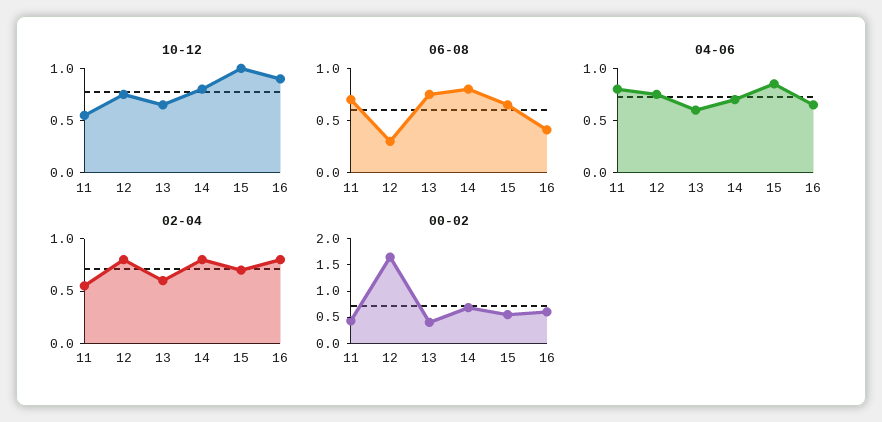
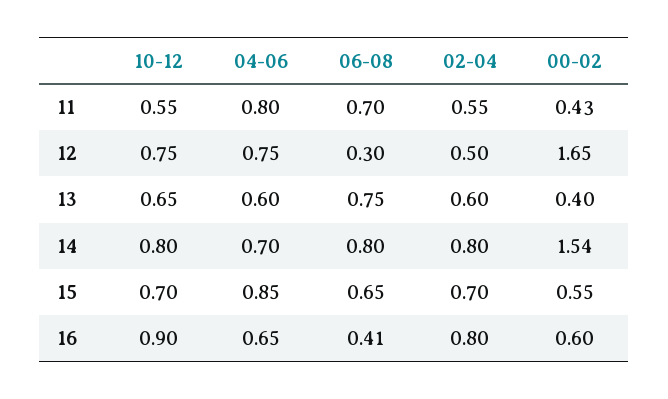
  {
    "10-12": {
      "11": 0.55,
      "12": 0.75,
      "13": 0.65,
      "14": 0.8,
-     "15": 1,
+     "15": 0.7,
      "16": 0.9
    },
    "06-08": {
      "11": 0.7,
      "12": 0.3,
      "13": 0.75,
      "14": 0.8,
      "15": 0.65,
      "16": 0.41
    },
    "04-06": {
      "11": 0.8,
      "12": 0.75,
      "13": 0.6,
      "14": 0.7,
      "15": 0.85,
      "16": 0.65
    },
    "02-04": {
      "11": 0.55,
-     "12": 0.8,
+     "12": 0.5,
      "13": 0.6,
      "14": 0.8,
      "15": 0.7,
      "16": 0.8
    },
    "00-02": {
      "11": 0.43,
      "12": 1.65,
      "13": 0.4,
-     "14": 0.75,
+     "14": 1.54,
      "15": 0.55,
      "16": 0.6
    }
  }

